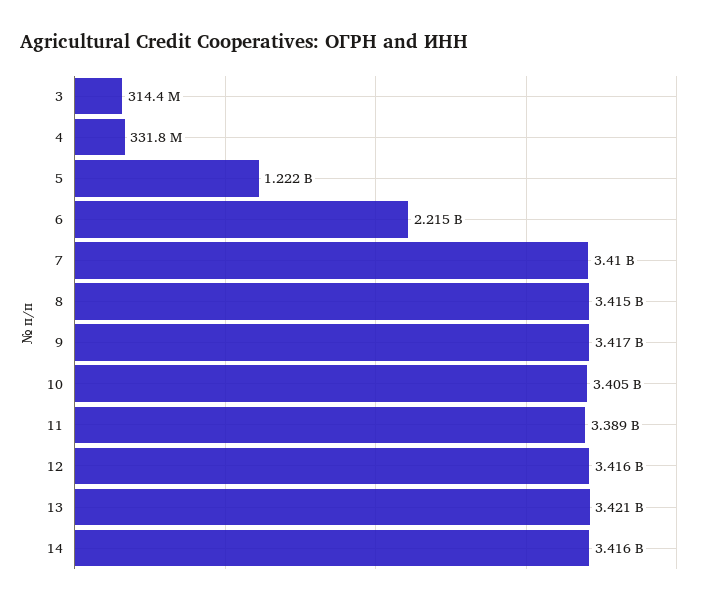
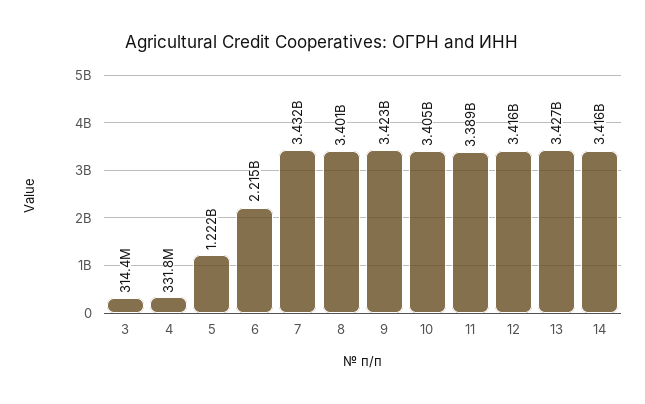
  {
    "3": 314400000,
    "4": 331800000,
    "5": 1222000000,
    "6": 2215000000,
-   "7": 3410000000,
+   "7": 3432000000,
-   "8": 3415000000,
+   "8": 3401000000,
-   "9": 3417000000,
+   "9": 3423000000,
    "10": 3405000000,
    "11": 3389000000,
    "12": 3416000000,
-   "13": 3421000000,
+   "13": 3427000000,
    "14": 3416000000
  }

